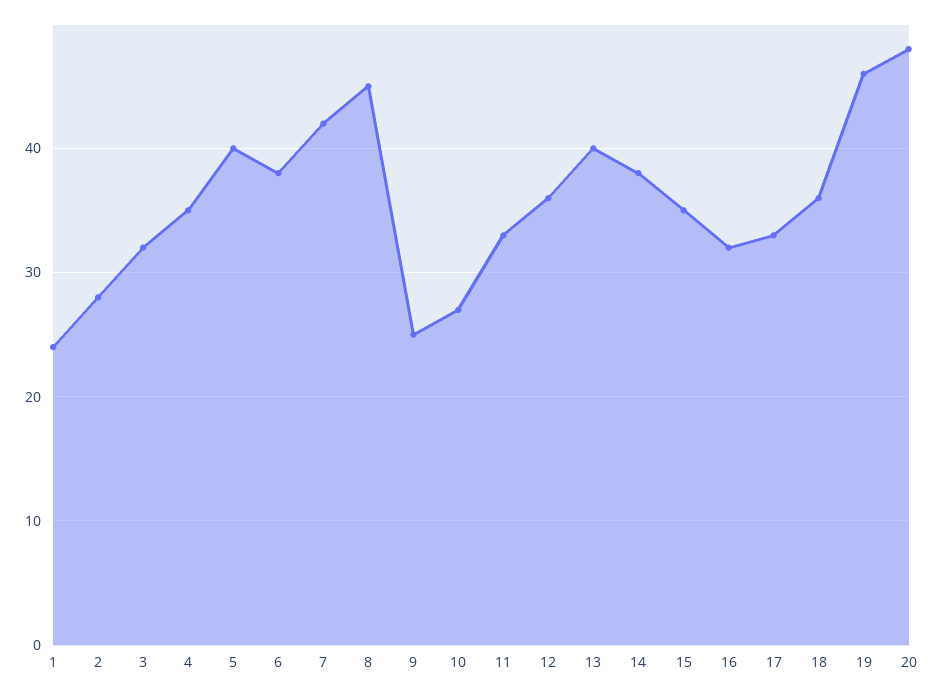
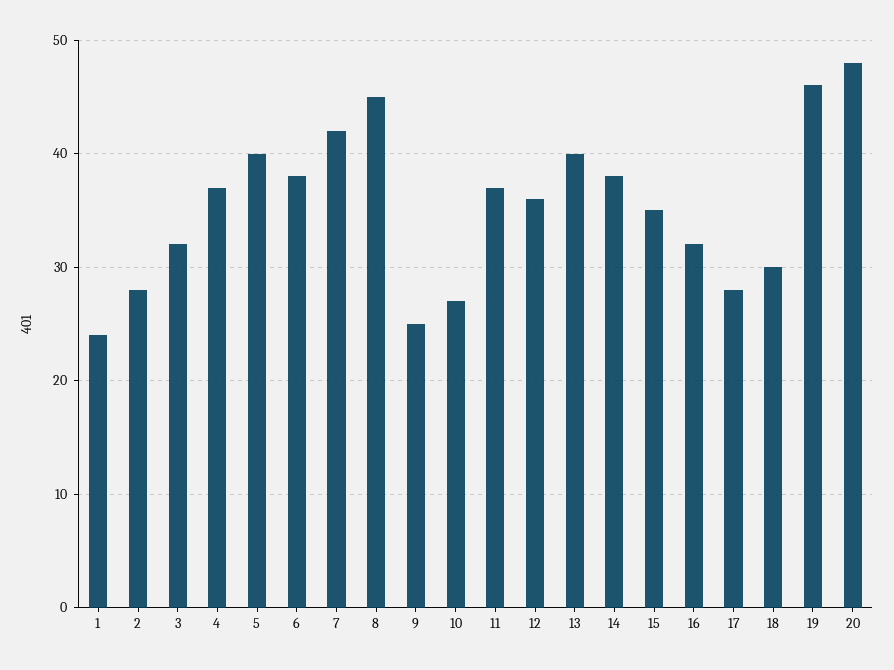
  {
    "1": 24,
    "2": 28,
    "3": 32,
-   "4": 35,
+   "4": 37,
    "5": 40,
    "6": 38,
    "7": 42,
    "8": 45,
    "9": 25,
    "10": 27,
-   "11": 33,
+   "11": 37,
    "12": 36,
    "13": 40,
    "14": 38,
    "15": 35,
    "16": 32,
-   "17": 33,
+   "17": 28,
-   "18": 36,
+   "18": 30,
    "19": 46,
    "20": 48
  }

